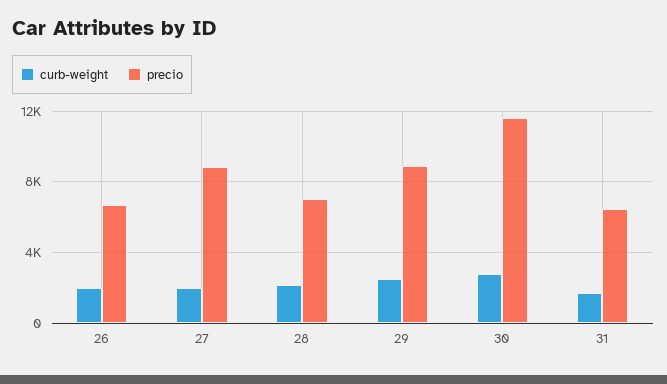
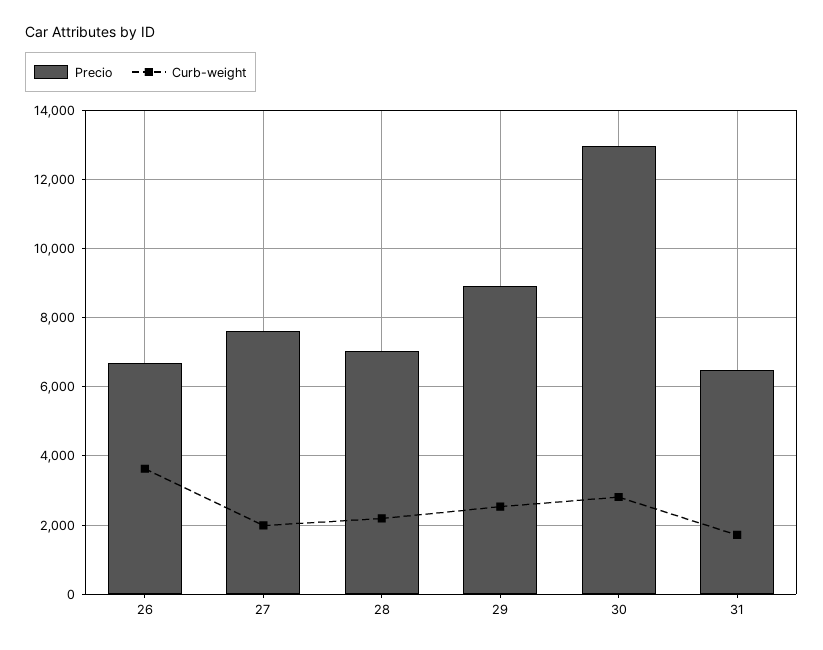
  {
    "curb-weight": {
-     "26": 2000,
+     "26": 3600,
      "27": 2000,
      "28": 2200,
      "29": 2600,
      "30": 2800,
      "31": 1800
    },
    "precio": {
      "26": 6600,
-     "27": 9000,
+     "27": 7600,
      "28": 7000,
      "29": 9000,
-     "30": 11500,
+     "30": 13000,
      "31": 6400
    }
  }

